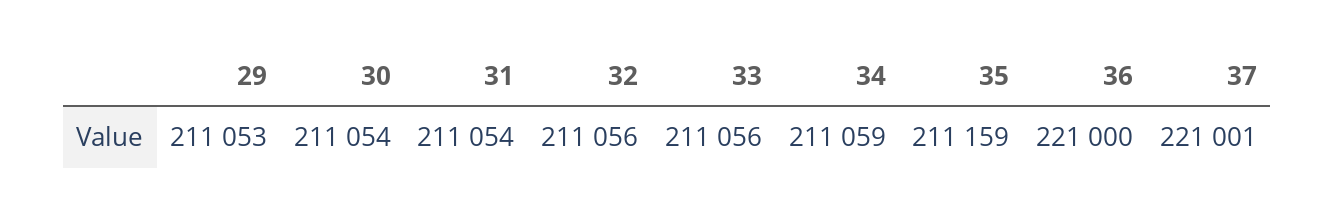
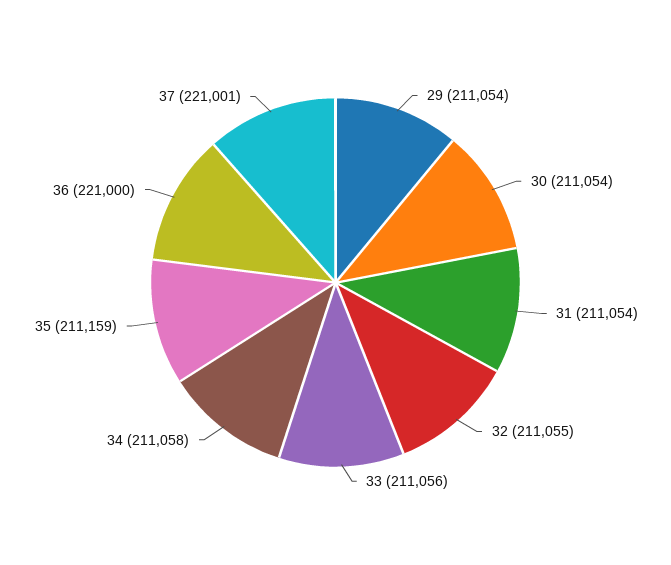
  {
-   "29": 211053,
+   "29": 211054,
    "30": 211054,
    "31": 211054,
-   "32": 211056,
+   "32": 211055,
    "33": 211056,
-   "34": 211059,
+   "34": 211058,
    "35": 211159,
    "36": 221000,
    "37": 221001
  }

